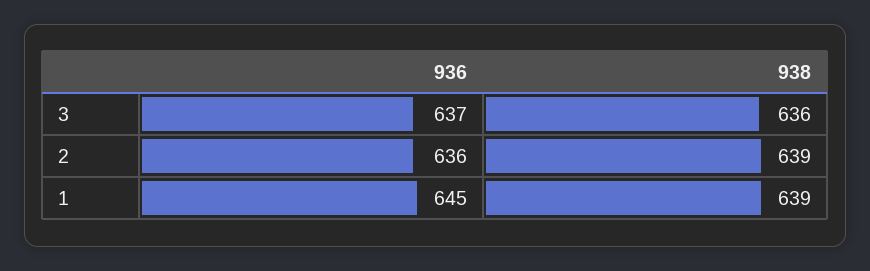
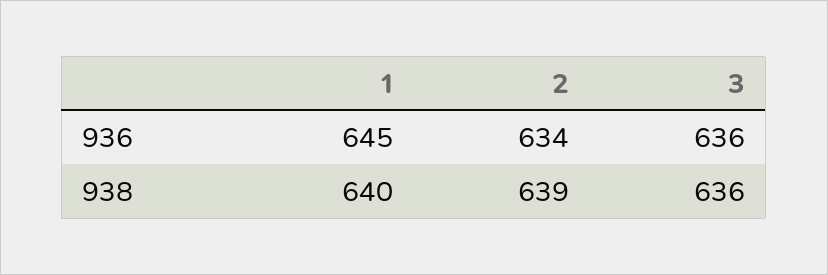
  {
    "936": {
-     "3": 637,
+     "3": 636,
-     "2": 636,
+     "2": 634,
      "1": 645
    },
    "938": {
      "3": 636,
      "2": 639,
-     "1": 639
+     "1": 640
    }
  }

